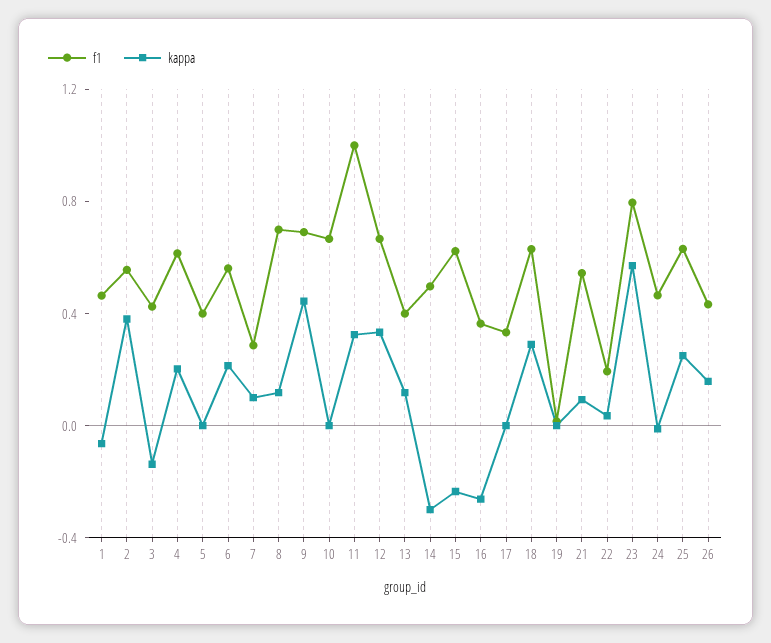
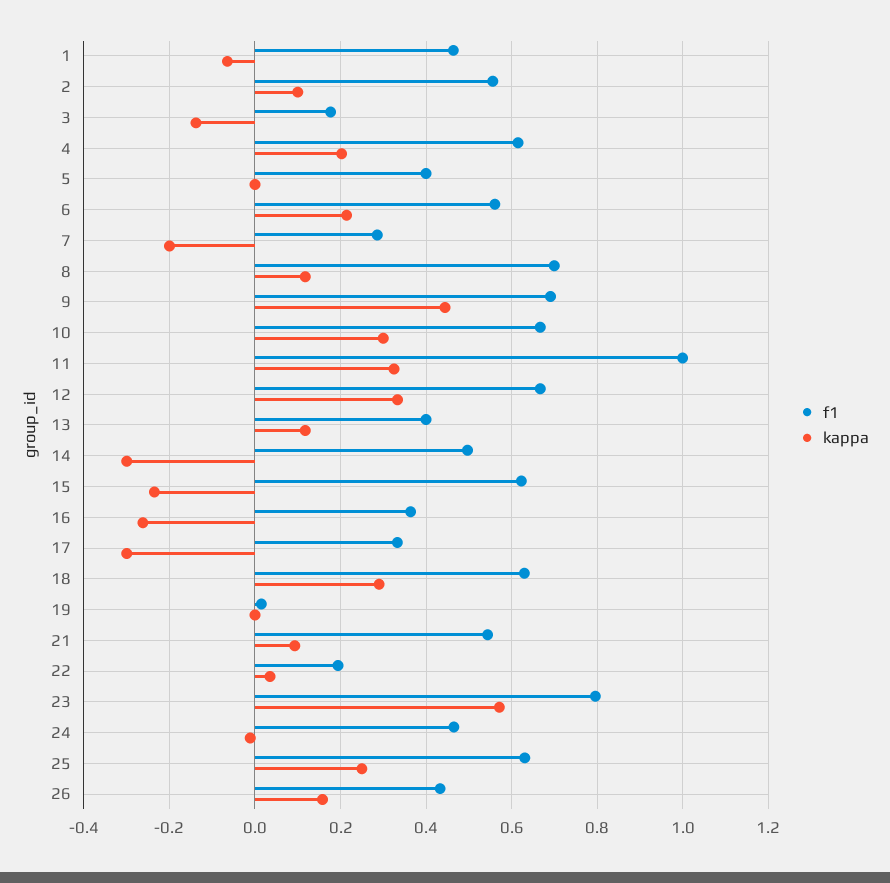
  {
    "f1": {
      "1": 0.46,
      "2": 0.56,
-     "3": 0.4,
+     "3": 0.18,
      "4": 0.62,
      "5": 0.4,
      "6": 0.56,
      "7": 0.28,
      "8": 0.7,
      "9": 0.7,
      "10": 0.66,
      "11": 1,
      "12": 0.66,
      "13": 0.4,
      "14": 0.5,
      "15": 0.62,
      "16": 0.36,
      "17": 0.34,
      "18": 0.64,
      "19": 0.02,
      "21": 0.54,
      "22": 0.2,
      "23": 0.8,
      "24": 0.46,
      "25": 0.64,
      "26": 0.44
    },
    "kappa": {
      "1": -0.06,
-     "2": 0.4,
+     "2": 0.1,
      "3": -0.14,
      "4": 0.2,
      "5": 0,
      "6": 0.22,
-     "7": 0.1,
+     "7": -0.2,
      "8": 0.12,
      "9": 0.44,
-     "10": 0,
+     "10": 0.3,
      "11": 0.32,
      "12": 0.34,
      "13": 0.12,
      "14": -0.3,
      "15": -0.24,
      "16": -0.26,
-     "17": 0,
+     "17": -0.3,
      "18": 0.3,
      "19": 0,
      "21": 0.1,
      "22": 0.04,
      "23": 0.58,
      "24": -0.02,
      "25": 0.26,
      "26": 0.16
    }
  }

